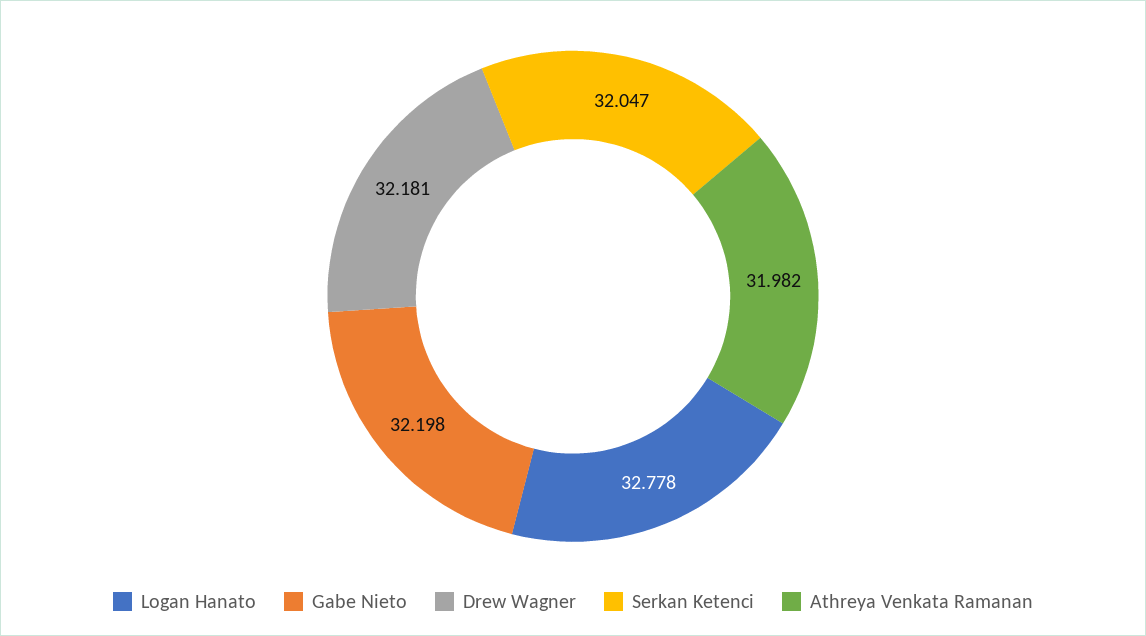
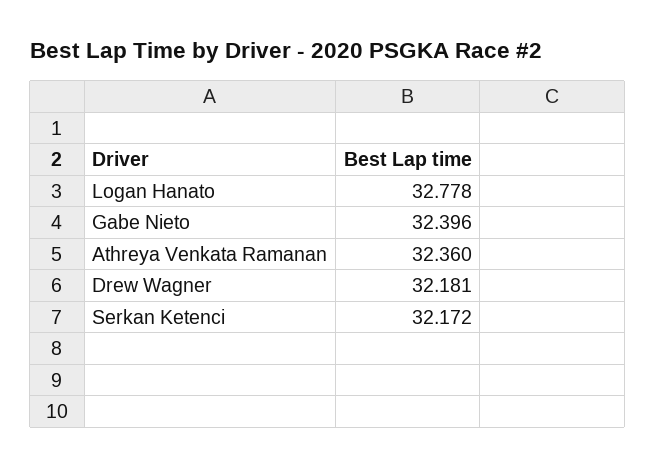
  {
    "Logan Hanato": 32.778,
-   "Gabe Nieto": 32.198,
+   "Gabe Nieto": 32.396,
    "Drew Wagner": 32.181,
-   "Serkan Ketenci": 32.047,
+   "Serkan Ketenci": 32.172,
-   "Athreya Venkata Ramanan": 31.982
+   "Athreya Venkata Ramanan": 32.36
  }

